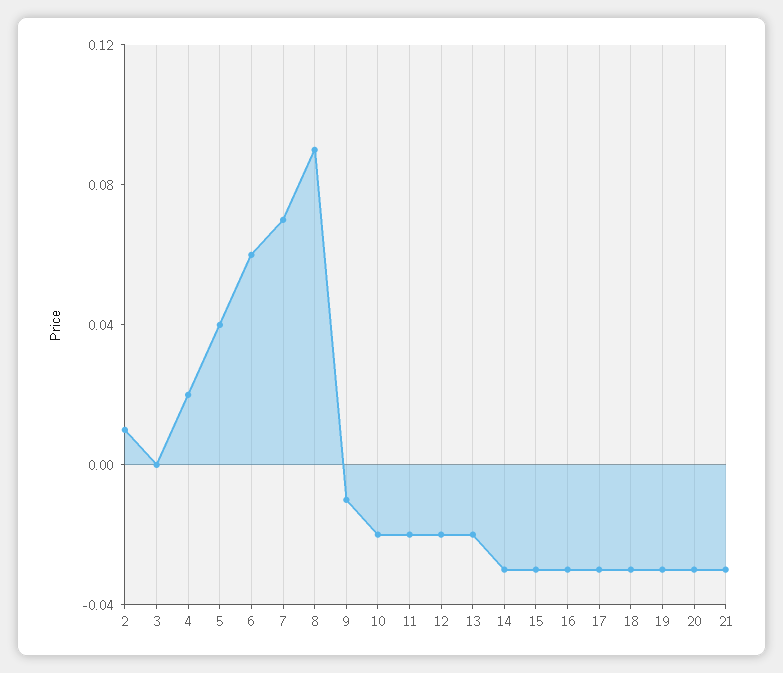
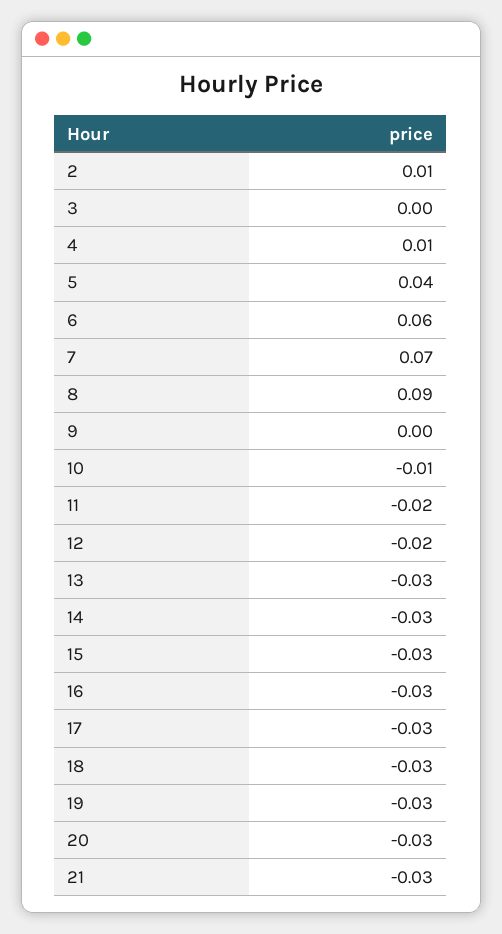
  {
    "2": 0.01,
    "3": 0,
-   "4": 0.02,
+   "4": 0.01,
    "5": 0.04,
    "6": 0.06,
    "7": 0.07,
    "8": 0.09,
-   "9": -0.01,
+   "9": 0,
-   "10": -0.02,
+   "10": -0.01,
    "11": -0.02,
    "12": -0.02,
-   "13": -0.02,
+   "13": -0.03,
    "14": -0.03,
    "15": -0.03,
    "16": -0.03,
    "17": -0.03,
    "18": -0.03,
    "19": -0.03,
    "20": -0.03,
    "21": -0.03
  }

